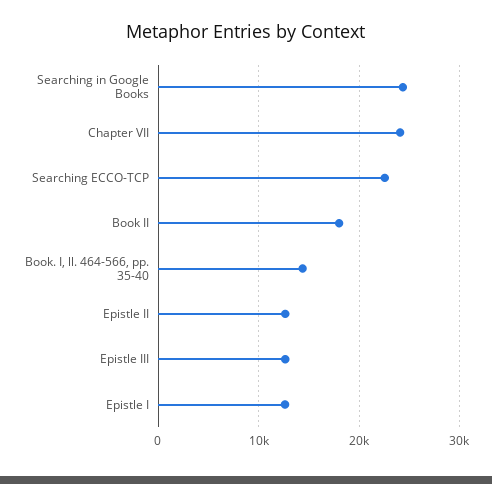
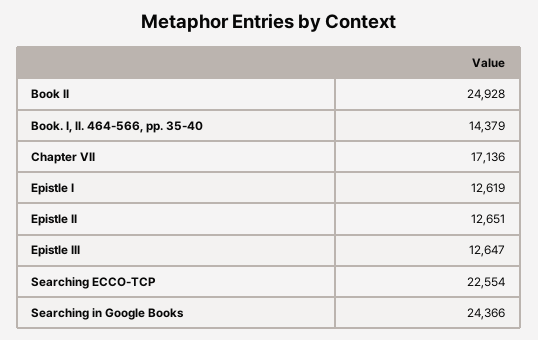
  {
    "Searching in Google Books": 24366,
-   "Chapter VII": 24000,
+   "Chapter VII": 17136,
    "Searching ECCO-TCP": 22554,
-   "Book II": 18000,
+   "Book II": 24928,
    "Book. I, ll. 464-566, pp. 35-40": 14379,
    "Epistle II": 12651,
    "Epistle III": 12647,
    "Epistle I": 12619
  }

